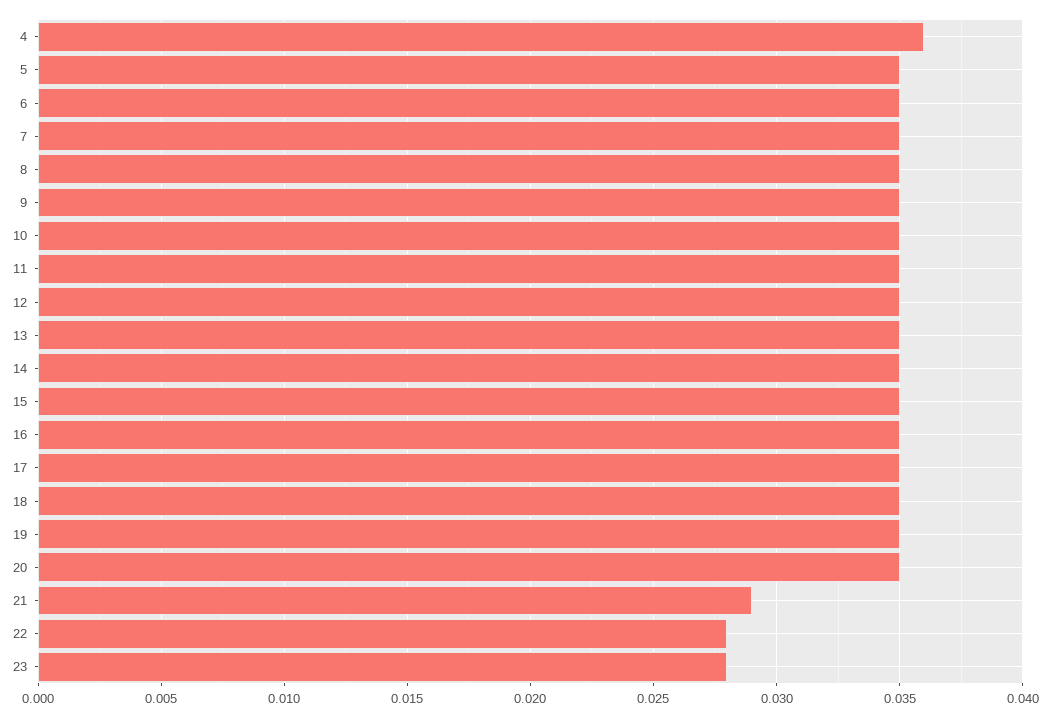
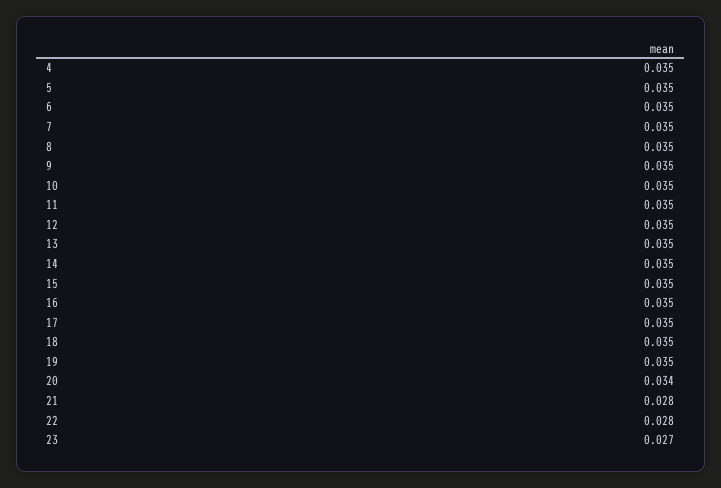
  {
-   "4": 0.036,
+   "4": 0.035,
    "5": 0.035,
    "6": 0.035,
    "7": 0.035,
    "8": 0.035,
    "9": 0.035,
    "10": 0.035,
    "11": 0.035,
    "12": 0.035,
    "13": 0.035,
    "14": 0.035,
    "15": 0.035,
    "16": 0.035,
    "17": 0.035,
    "18": 0.035,
    "19": 0.035,
-   "20": 0.035,
+   "20": 0.034,
-   "21": 0.029,
+   "21": 0.028,
    "22": 0.028,
-   "23": 0.028
+   "23": 0.027
  }

